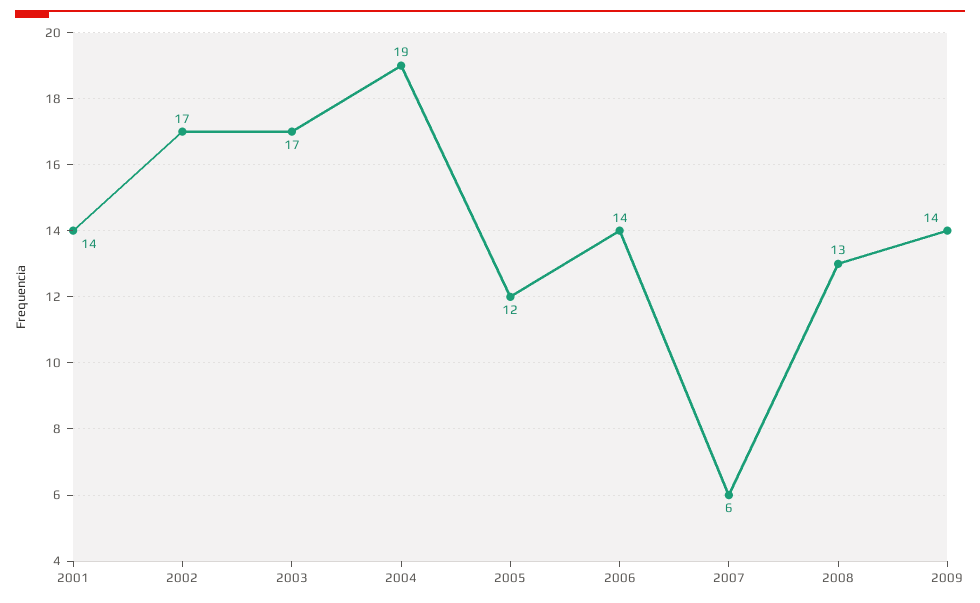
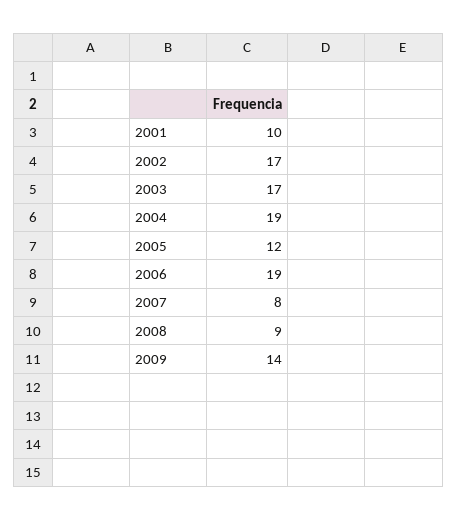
  {
-   "2001": 14,
+   "2001": 10,
    "2002": 17,
    "2003": 17,
    "2004": 19,
    "2005": 12,
-   "2006": 14,
+   "2006": 19,
-   "2007": 6,
+   "2007": 8,
-   "2008": 13,
+   "2008": 9,
    "2009": 14
  }

